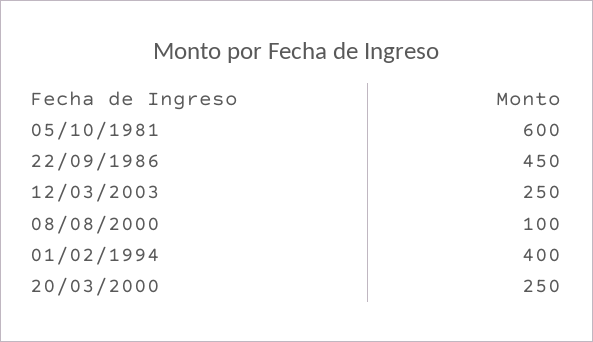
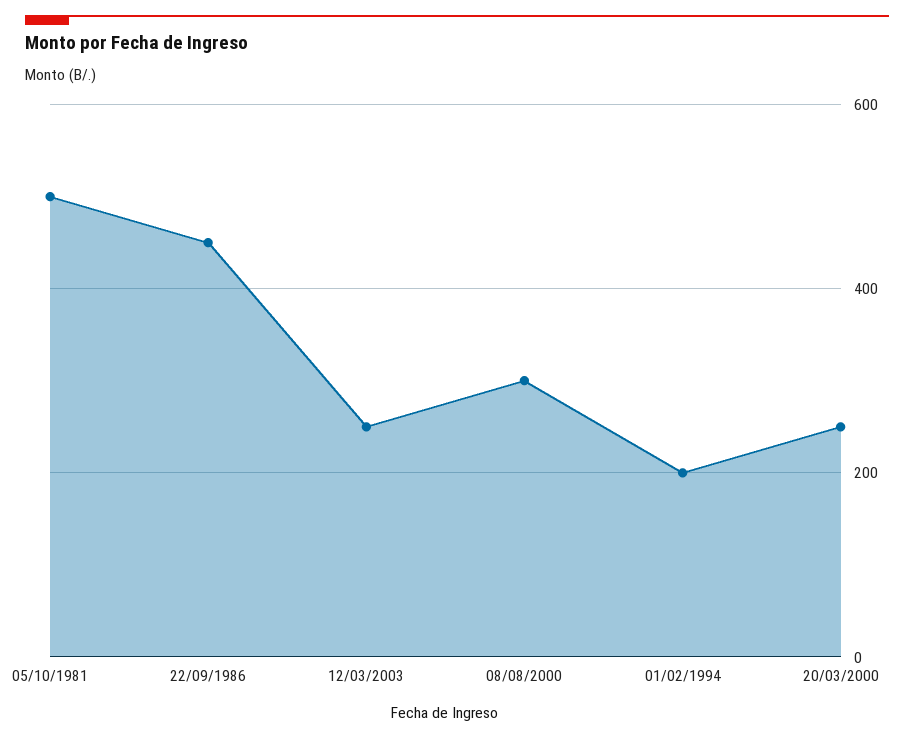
  {
-   "05/10/1981": 600,
+   "05/10/1981": 500,
    "22/09/1986": 450,
    "12/03/2003": 250,
-   "08/08/2000": 100,
+   "08/08/2000": 300,
-   "01/02/1994": 400,
+   "01/02/1994": 200,
    "20/03/2000": 250
  }

